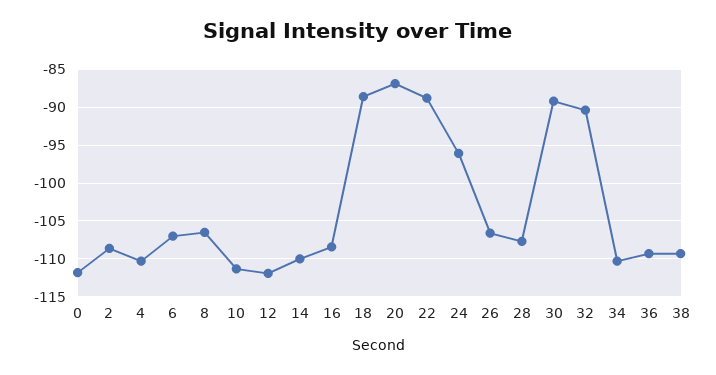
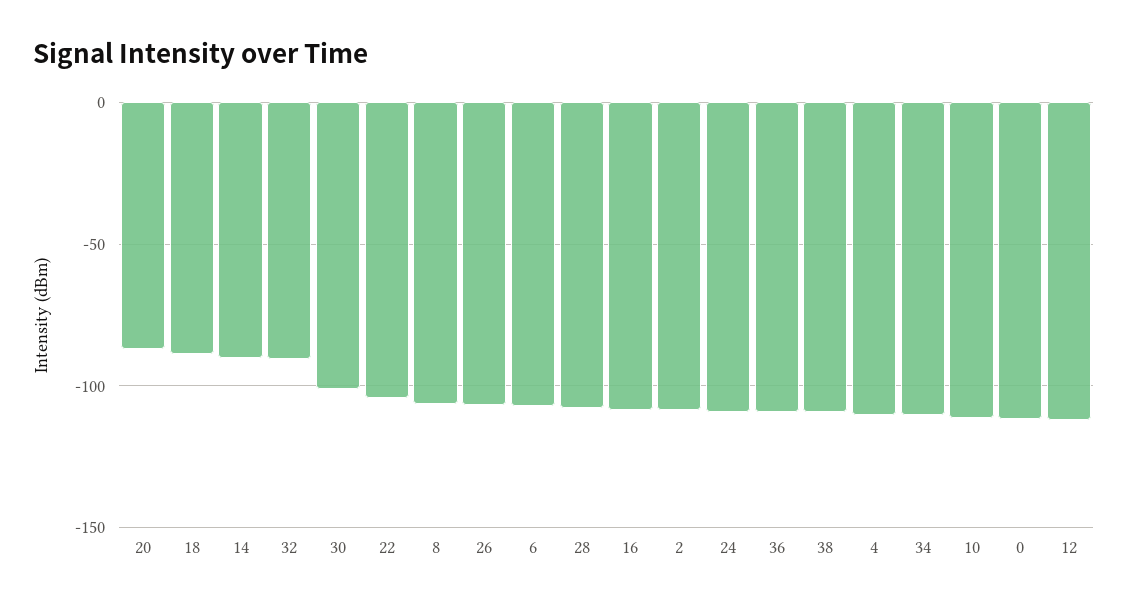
  {
    "0": -112,
    "2": -109,
    "4": -110,
    "6": -107,
    "8": -107,
    "10": -111,
    "12": -112,
-   "14": -110,
+   "14": -90,
    "16": -108,
    "18": -89,
    "20": -87,
-   "22": -89,
+   "22": -105,
-   "24": -96,
+   "24": -110,
    "26": -107,
    "28": -108,
-   "30": -89,
+   "30": -100,
    "32": -90,
    "34": -110,
    "36": -109,
    "38": -109
  }

